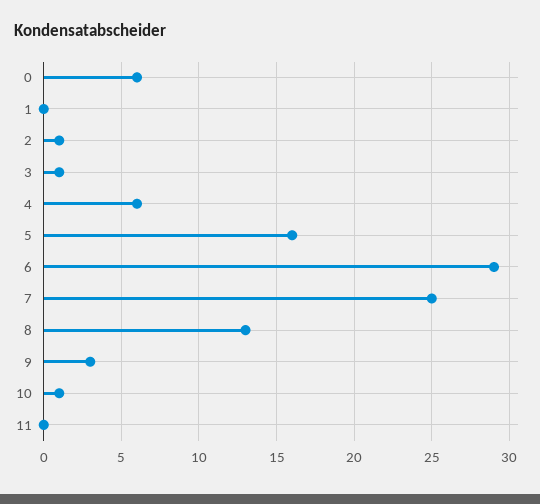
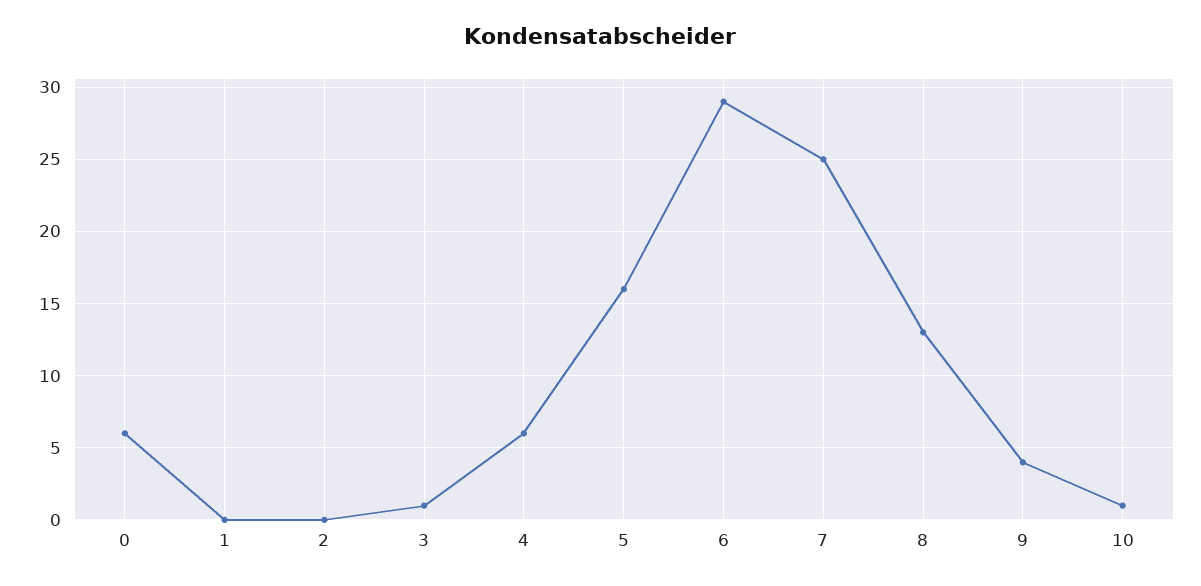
  {
    "0": 6,
    "1": 0,
-   "2": 1,
+   "2": 0,
    "3": 1,
    "4": 6,
    "5": 16,
    "6": 29,
    "7": 25,
    "8": 13,
-   "9": 3,
+   "9": 4,
-   "10": 1,
+   "10": 1
-   "11": 0
  }

